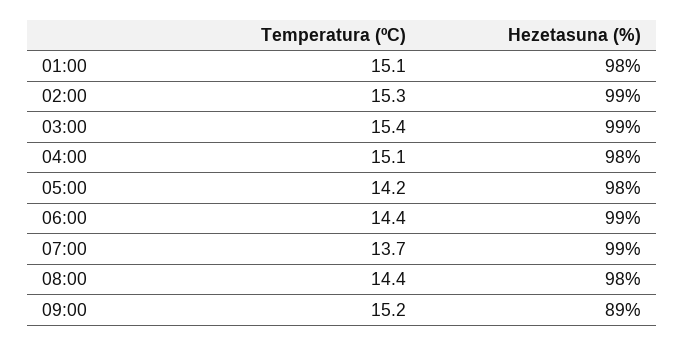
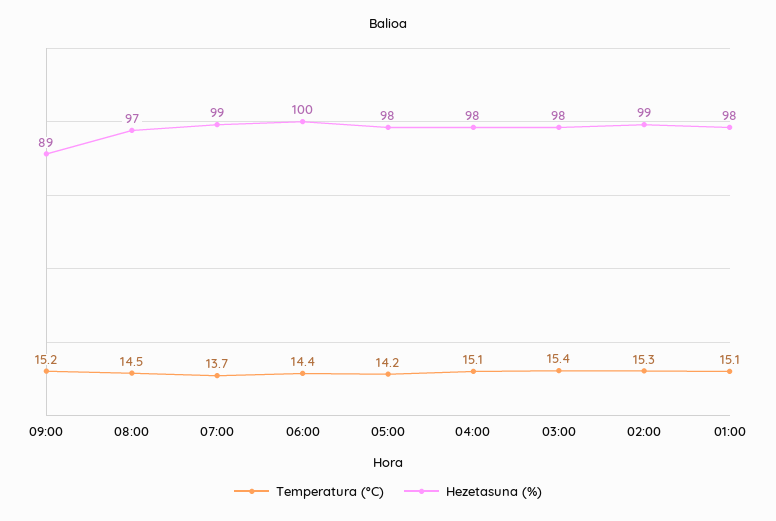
  {
    "Temperatura (ºC)": {
      "01:00": 15.1,
      "02:00": 15.3,
      "03:00": 15.4,
      "04:00": 15.1,
      "05:00": 14.2,
      "06:00": 14.4,
      "07:00": 13.7,
-     "08:00": 14.4,
+     "08:00": 14.5,
      "09:00": 15.2
    },
    "Hezetasuna (%)": {
      "01:00": 98,
      "02:00": 99,
-     "03:00": 99,
+     "03:00": 98,
      "04:00": 98,
      "05:00": 98,
-     "06:00": 99,
+     "06:00": 100,
      "07:00": 99,
-     "08:00": 98,
+     "08:00": 97,
      "09:00": 89
    }
  }

